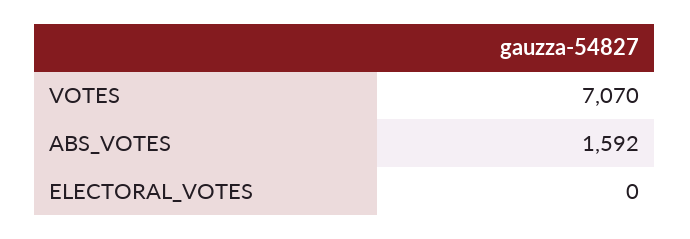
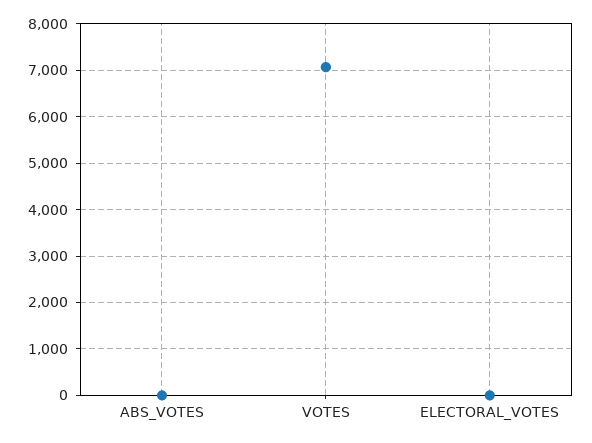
  {
    "VOTES": 7070,
-   "ABS_VOTES": 1592,
+   "ABS_VOTES": 0,
    "ELECTORAL_VOTES": 0
  }

